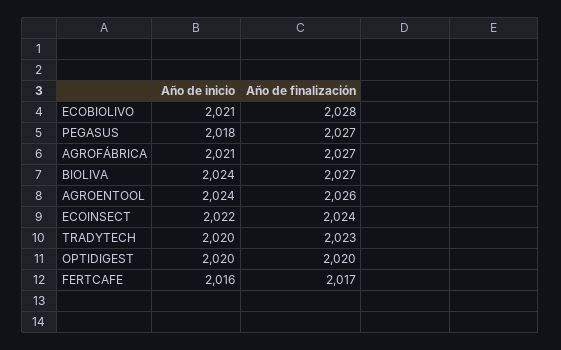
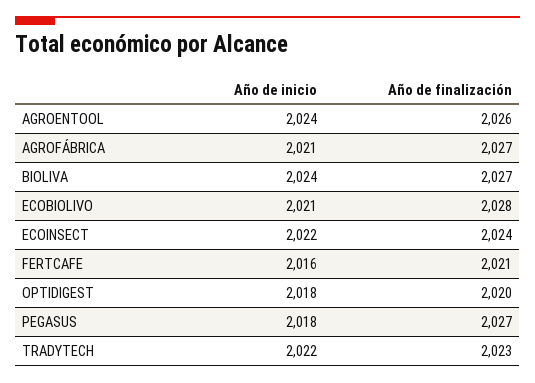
  {
    "Año de inicio": {
      "ECOBIOLIVO": 2021,
      "PEGASUS": 2018,
      "AGROFÁBRICA": 2021,
      "BIOLIVA": 2024,
      "AGROENTOOL": 2024,
      "ECOINSECT": 2022,
-     "TRADYTECH": 2020,
+     "TRADYTECH": 2022,
-     "OPTIDIGEST": 2020,
+     "OPTIDIGEST": 2018,
      "FERTCAFE": 2016
    },
    "Año de finalización": {
      "ECOBIOLIVO": 2028,
      "PEGASUS": 2027,
      "AGROFÁBRICA": 2027,
      "BIOLIVA": 2027,
      "AGROENTOOL": 2026,
      "ECOINSECT": 2024,
      "TRADYTECH": 2023,
      "OPTIDIGEST": 2020,
-     "FERTCAFE": 2017
+     "FERTCAFE": 2021
    }
  }

